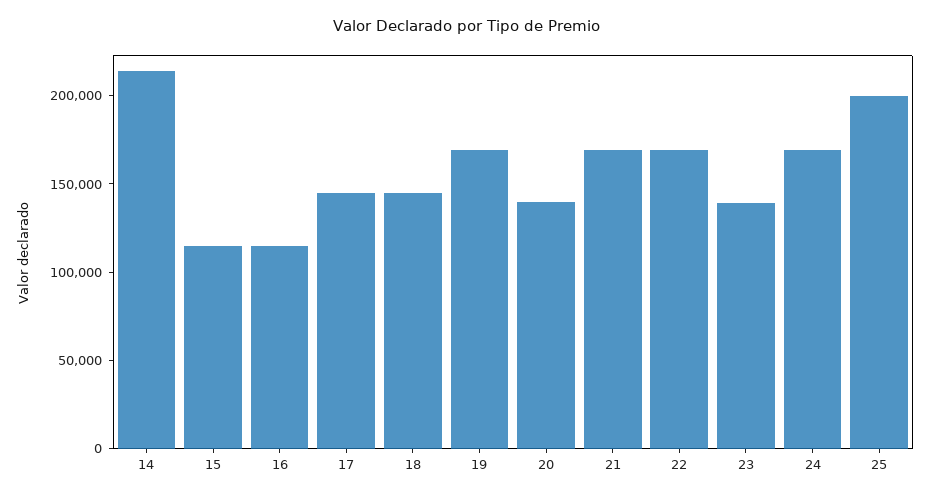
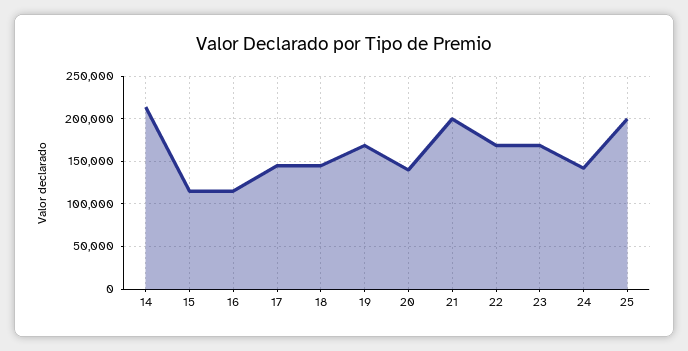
  {
    "14": 210000,
    "15": 120000,
    "16": 120000,
    "17": 150000,
    "18": 150000,
    "19": 170000,
    "20": 140000,
-   "21": 170000,
+   "21": 200000,
    "22": 170000,
-   "23": 140000,
+   "23": 170000,
-   "24": 170000,
+   "24": 140000,
    "25": 200000
  }

